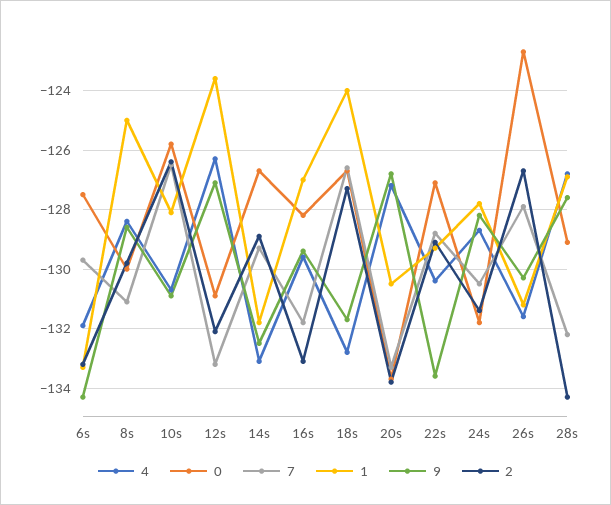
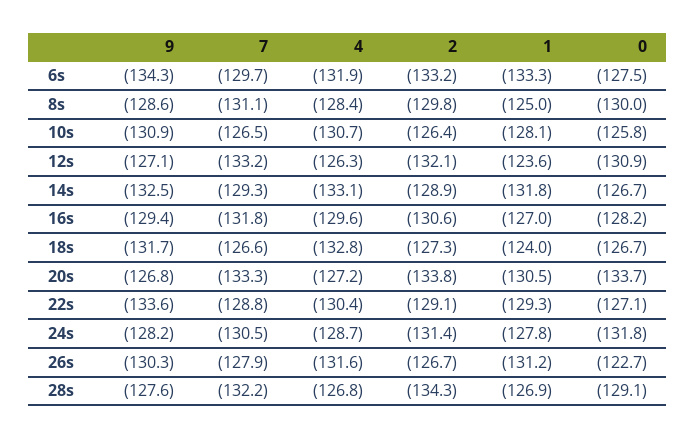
  {
    "4": {
      "6s": -131.9,
      "8s": -128.4,
      "10s": -130.7,
      "12s": -126.3,
      "14s": -133.1,
      "16s": -129.6,
      "18s": -132.8,
      "20s": -127.2,
      "22s": -130.4,
      "24s": -128.7,
      "26s": -131.6,
      "28s": -126.8
    },
    "0": {
      "6s": -127.5,
      "8s": -130,
      "10s": -125.8,
      "12s": -130.9,
      "14s": -126.7,
      "16s": -128.2,
      "18s": -126.7,
      "20s": -133.7,
      "22s": -127.1,
      "24s": -131.8,
      "26s": -122.7,
      "28s": -129.1
    },
    "7": {
      "6s": -129.7,
      "8s": -131.1,
      "10s": -126.5,
      "12s": -133.2,
      "14s": -129.3,
      "16s": -131.8,
      "18s": -126.6,
      "20s": -133.3,
      "22s": -128.8,
      "24s": -130.5,
      "26s": -127.9,
      "28s": -132.2
    },
    "1": {
      "6s": -133.3,
      "8s": -125,
      "10s": -128.1,
      "12s": -123.6,
      "14s": -131.8,
      "16s": -127,
      "18s": -124,
      "20s": -130.5,
      "22s": -129.3,
      "24s": -127.8,
      "26s": -131.2,
      "28s": -126.9
    },
    "9": {
      "6s": -134.3,
      "8s": -128.6,
      "10s": -130.9,
      "12s": -127.1,
      "14s": -132.5,
      "16s": -129.4,
      "18s": -131.7,
      "20s": -126.8,
      "22s": -133.6,
      "24s": -128.2,
      "26s": -130.3,
      "28s": -127.6
    },
    "2": {
      "6s": -133.2,
      "8s": -129.8,
      "10s": -126.4,
      "12s": -132.1,
      "14s": -128.9,
-     "16s": -133,
+     "16s": -130.6,
      "18s": -127.3,
      "20s": -133.8,
      "22s": -129.1,
      "24s": -131.4,
      "26s": -126.7,
      "28s": -134.3
    }
  }

